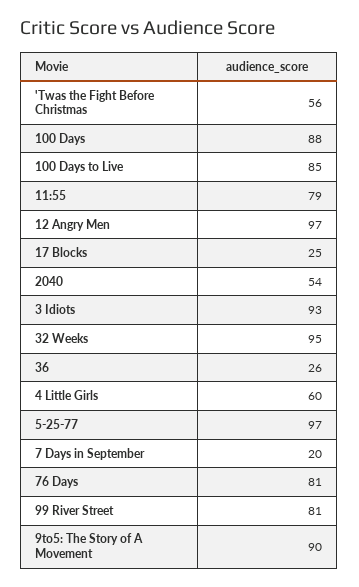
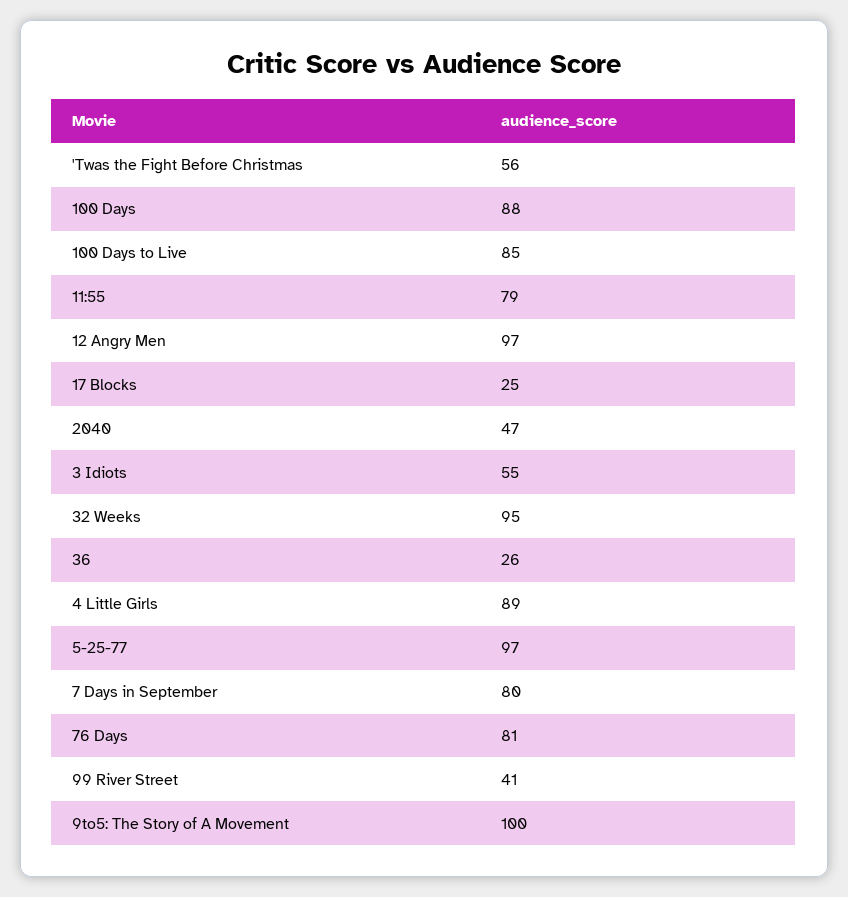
  {
    "'Twas the Fight Before Christmas": 56,
    "100 Days": 88,
    "100 Days to Live": 85,
    "11:55": 79,
    "12 Angry Men": 97,
    "17 Blocks": 25,
-   "2040": 54,
+   "2040": 47,
-   "3 Idiots": 93,
+   "3 Idiots": 55,
    "32 Weeks": 95,
    "36": 26,
-   "4 Little Girls": 60,
+   "4 Little Girls": 89,
    "5-25-77": 97,
-   "7 Days in September": 20,
+   "7 Days in September": 80,
    "76 Days": 81,
-   "99 River Street": 81,
+   "99 River Street": 41,
-   "9to5: The Story of A Movement": 90
+   "9to5: The Story of A Movement": 100
  }

